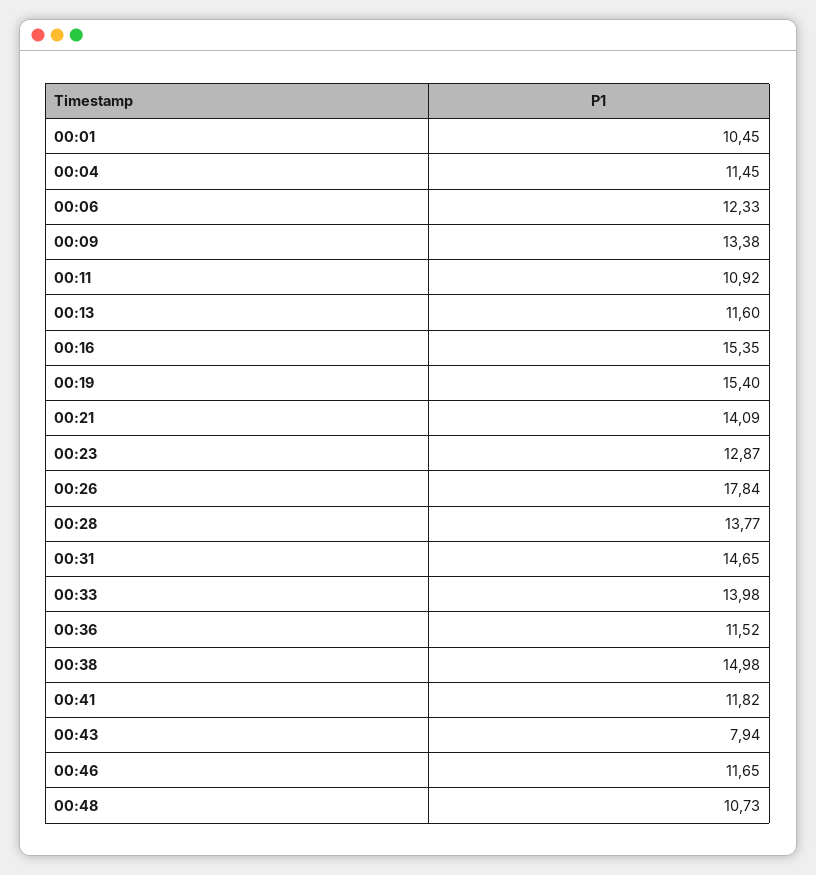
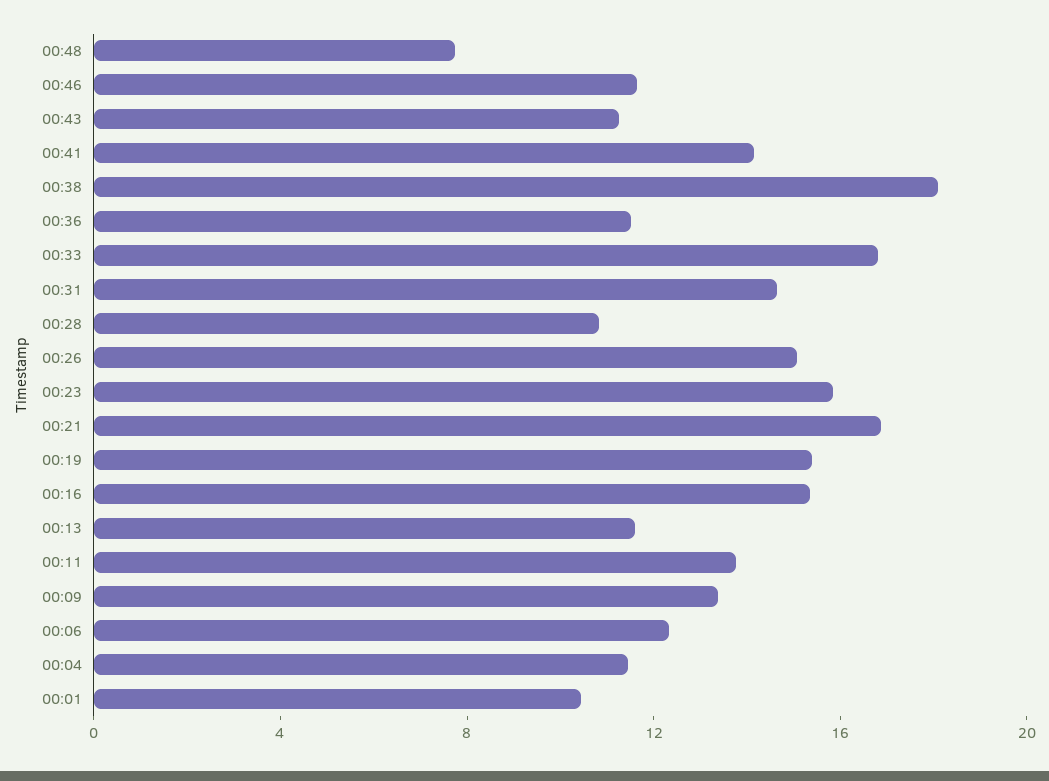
  {
    "00:01": 10.45,
    "00:04": 11.45,
    "00:06": 12.33,
    "00:09": 13.38,
-   "00:11": 10.92,
+   "00:11": 14,
    "00:13": 11.6,
    "00:16": 15.35,
    "00:19": 15.4,
-   "00:21": 14.09,
+   "00:21": 17,
-   "00:23": 12.87,
+   "00:23": 16,
-   "00:26": 17.84,
+   "00:26": 15,
-   "00:28": 13.77,
+   "00:28": 11,
    "00:31": 14.65,
-   "00:33": 13.98,
+   "00:33": 17,
    "00:36": 11.52,
-   "00:38": 14.98,
+   "00:38": 18,
-   "00:41": 11.82,
+   "00:41": 14,
-   "00:43": 7.94,
+   "00:43": 11,
    "00:46": 11.65,
-   "00:48": 10.73
+   "00:48": 8
  }

